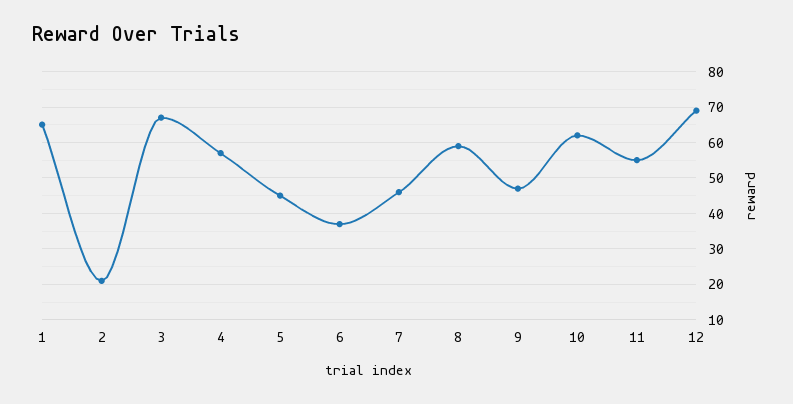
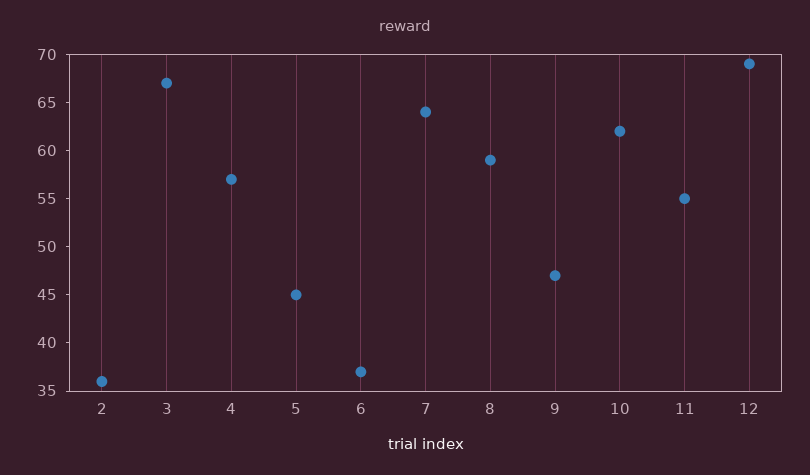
  {
-   "1": 65,
-   "2": 20,
+   "2": 36,
    "3": 67,
    "4": 57,
    "5": 45,
    "6": 37,
-   "7": 45,
+   "7": 64,
    "8": 59,
    "9": 47,
    "10": 62,
    "11": 55,
    "12": 69
  }

